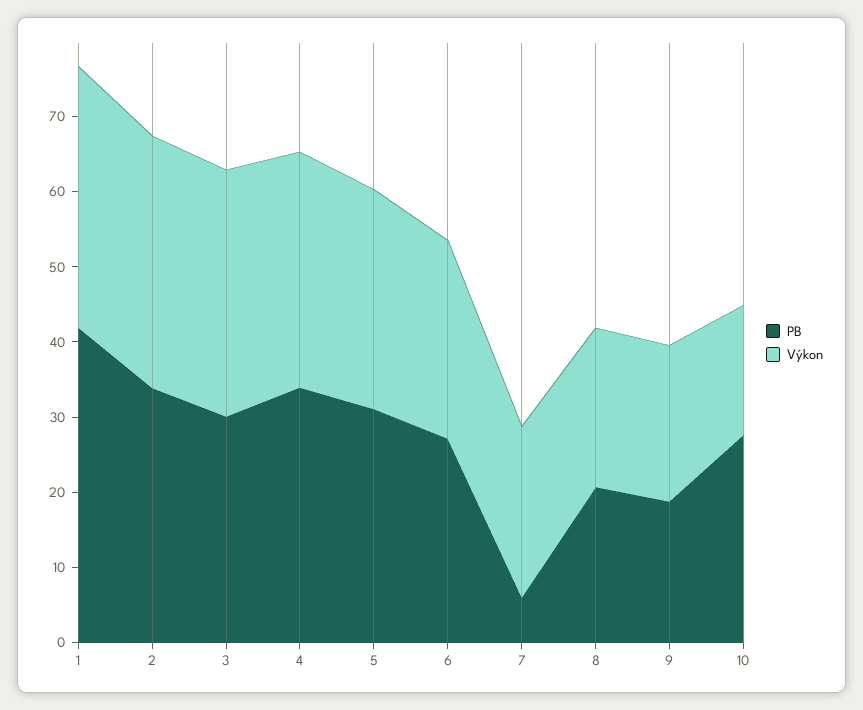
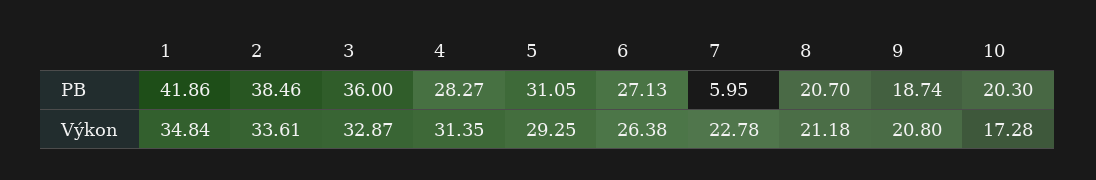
  {
    "PB": {
      "1": 41.86,
-     "2": 34,
+     "2": 38.46,
-     "3": 30,
+     "3": 36,
-     "4": 34,
+     "4": 28.27,
      "5": 31.05,
      "6": 27.13,
      "7": 5.95,
      "8": 20.7,
      "9": 18.74,
-     "10": 28
+     "10": 20.3
    },
    "Výkon": {
      "1": 34.84,
      "2": 33.61,
      "3": 32.87,
      "4": 31.35,
      "5": 29.25,
      "6": 26.38,
      "7": 22.78,
      "8": 21.18,
      "9": 20.8,
      "10": 17.28
    }
  }

